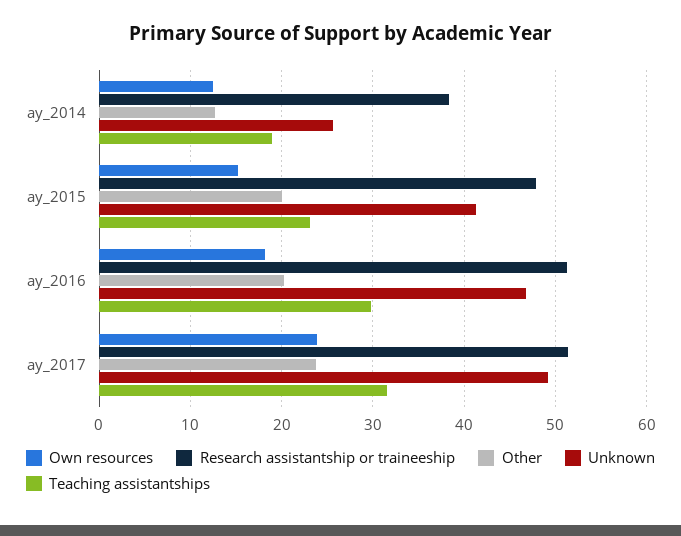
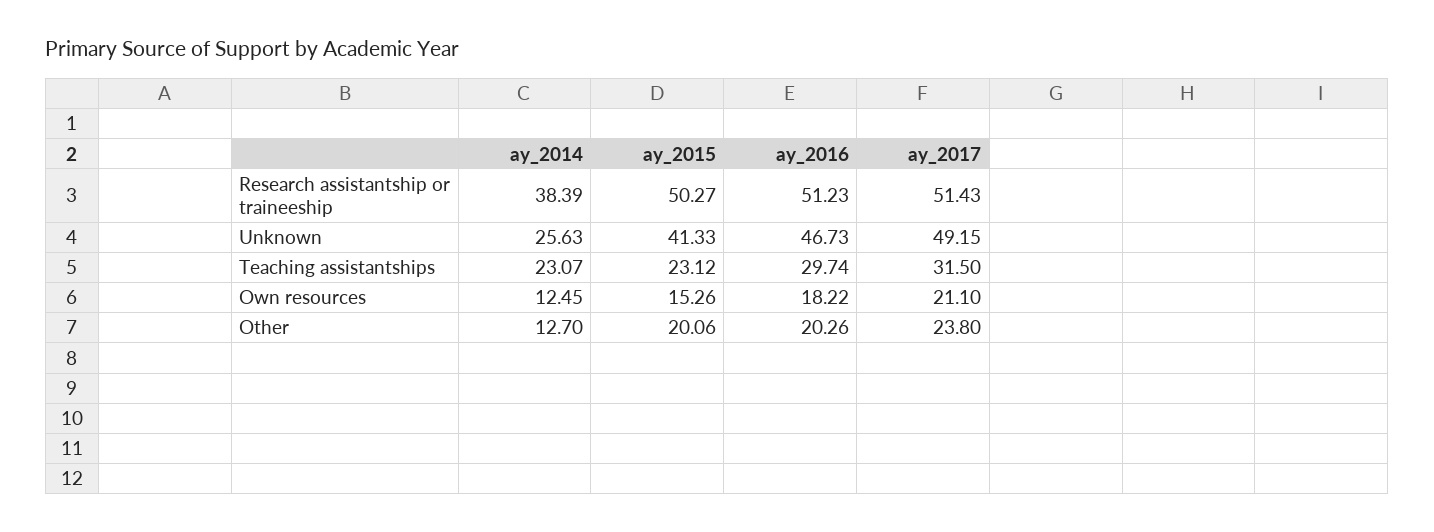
  {
    "Own resources": {
      "ay_2014": 12.45,
      "ay_2015": 15.26,
      "ay_2016": 18.22,
-     "ay_2017": 24
+     "ay_2017": 21.1
    },
    "Research assistantship or traineeship": {
      "ay_2014": 38.39,
-     "ay_2015": 48,
+     "ay_2015": 50.27,
      "ay_2016": 51.23,
      "ay_2017": 51.43
    },
    "Other": {
      "ay_2014": 12.7,
      "ay_2015": 20.06,
      "ay_2016": 20.26,
      "ay_2017": 23.8
    },
    "Unknown": {
      "ay_2014": 25.63,
      "ay_2015": 41.33,
      "ay_2016": 46.73,
      "ay_2017": 49.15
    },
    "Teaching assistantships": {
-     "ay_2014": 19,
+     "ay_2014": 23.07,
      "ay_2015": 23.12,
      "ay_2016": 29.74,
      "ay_2017": 31.5
    }
  }

